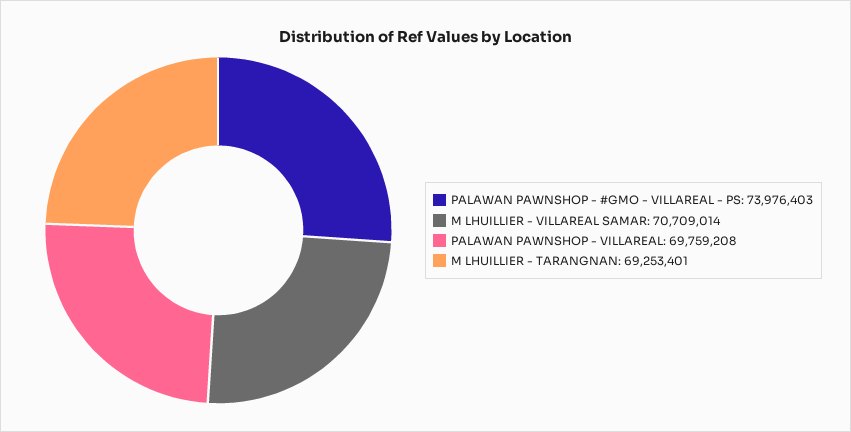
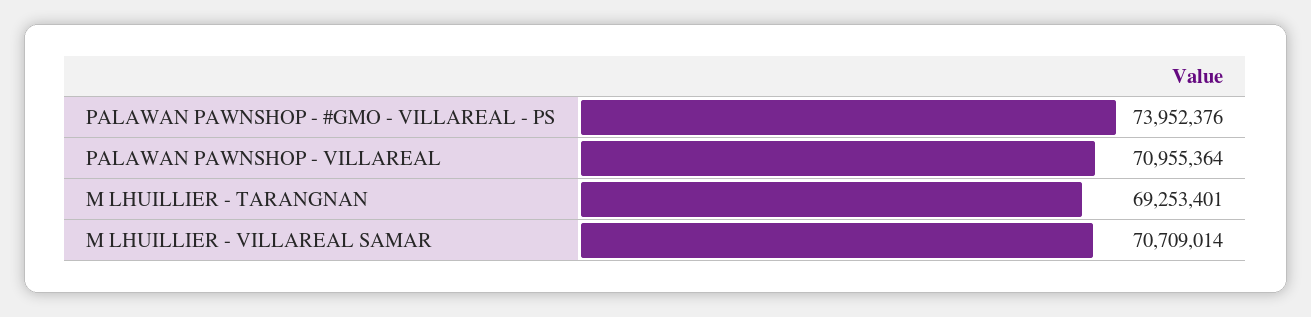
  {
-   "PALAWAN PAWNSHOP - #GMO - VILLAREAL - PS": 73976403,
+   "PALAWAN PAWNSHOP - #GMO - VILLAREAL - PS": 73952376,
    "M LHUILLIER - VILLAREAL SAMAR": 70709014,
-   "PALAWAN PAWNSHOP - VILLAREAL": 69759208,
+   "PALAWAN PAWNSHOP - VILLAREAL": 70955364,
    "M LHUILLIER - TARANGNAN": 69253401
  }

